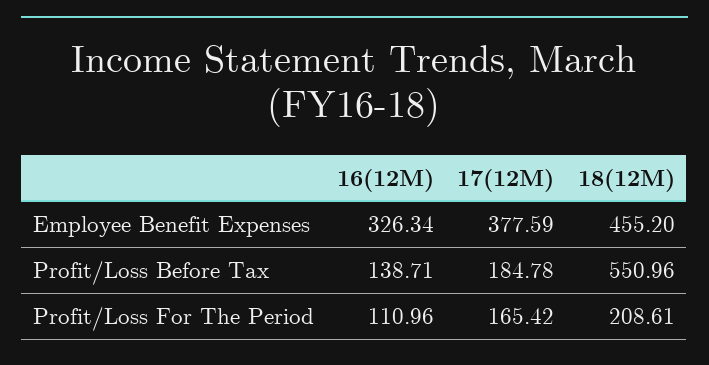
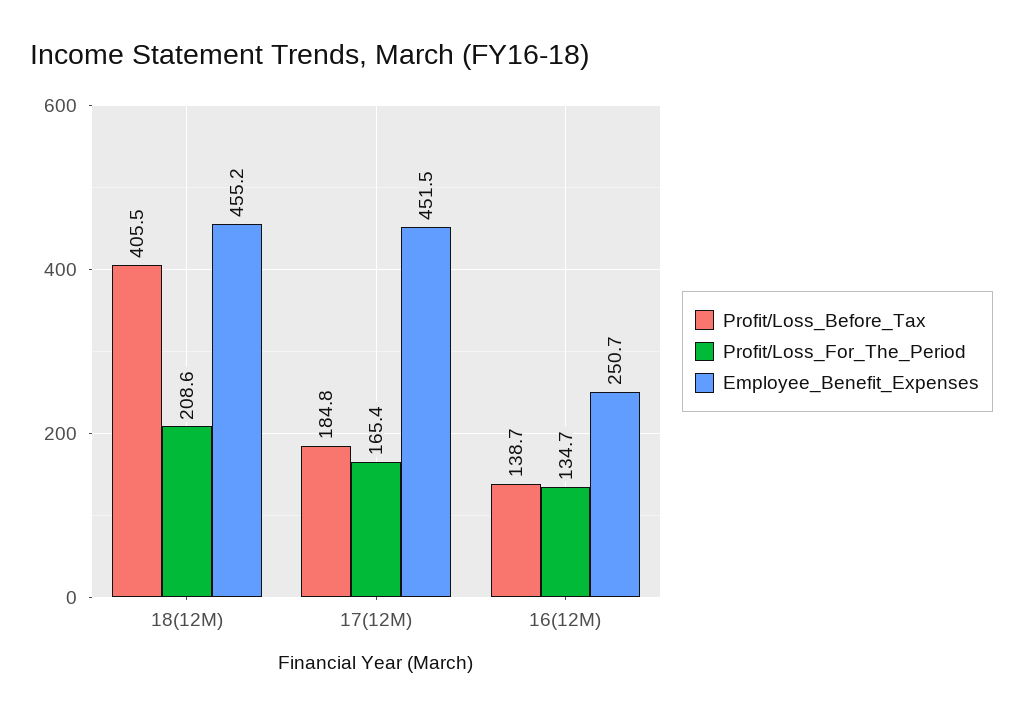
  {
    "Employee Benefit Expenses": {
-     "16(12M)": 326.34,
+     "16(12M)": 250.7,
-     "17(12M)": 377.59,
+     "17(12M)": 451.5,
      "18(12M)": 455.2
    },
    "Profit/Loss Before Tax": {
      "16(12M)": 138.71,
      "17(12M)": 184.78,
-     "18(12M)": 550.96
+     "18(12M)": 405.5
    },
    "Profit/Loss For The Period": {
-     "16(12M)": 110.96,
+     "16(12M)": 134.7,
      "17(12M)": 165.42,
      "18(12M)": 208.61
    }
  }

